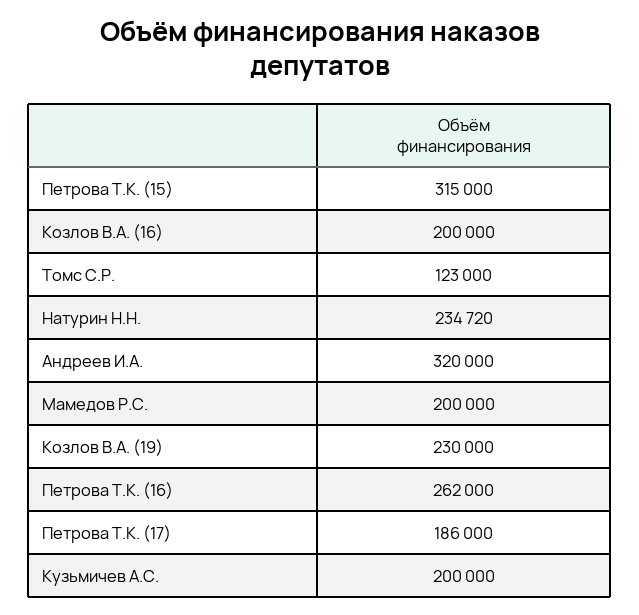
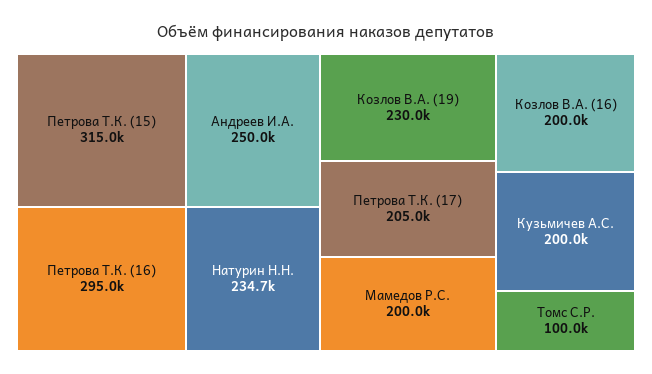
  {
    "Петрова Т.К. (15)": 315000,
    "Козлов В.А. (16)": 200000,
-   "Томс С.Р.": 123000,
+   "Томс С.Р.": 100000,
    "Натурин Н.Н.": 234720,
-   "Андреев И.А.": 320000,
+   "Андреев И.А.": 250000,
    "Мамедов Р.С.": 200000,
    "Козлов В.А. (19)": 230000,
-   "Петрова Т.К. (16)": 262000,
+   "Петрова Т.К. (16)": 295000,
-   "Петрова Т.К. (17)": 186000,
+   "Петрова Т.К. (17)": 205000,
    "Кузьмичев А.С.": 200000
  }

